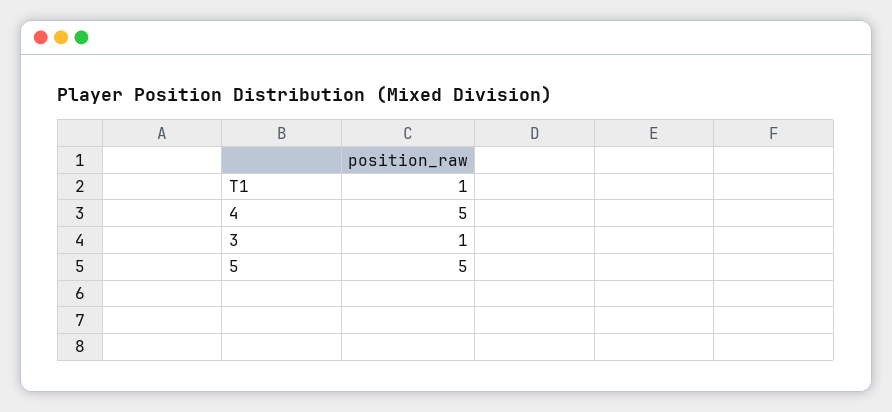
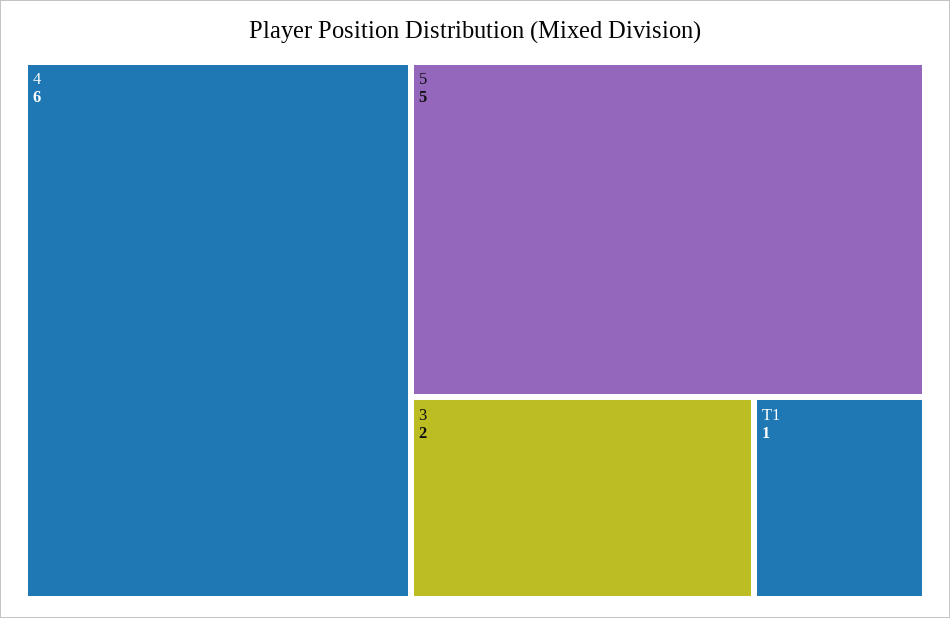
  {
    "T1": 1,
-   "4": 5,
+   "4": 6,
-   "3": 1,
+   "3": 2,
    "5": 5
  }

